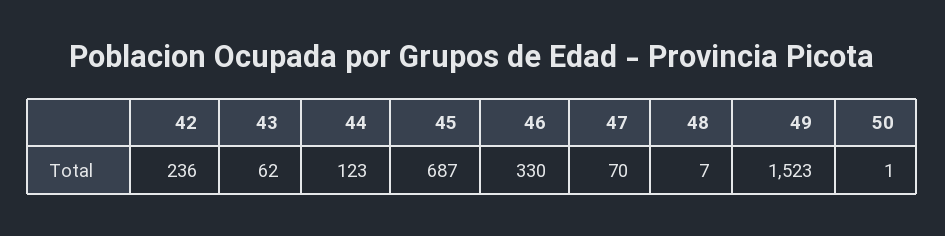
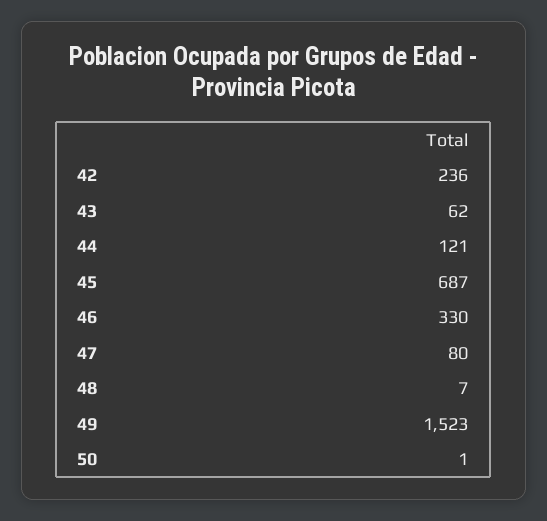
  {
    "42": 236,
    "43": 62,
-   "44": 123,
+   "44": 121,
    "45": 687,
    "46": 330,
-   "47": 70,
+   "47": 80,
    "48": 7,
    "49": 1523,
    "50": 1
  }

